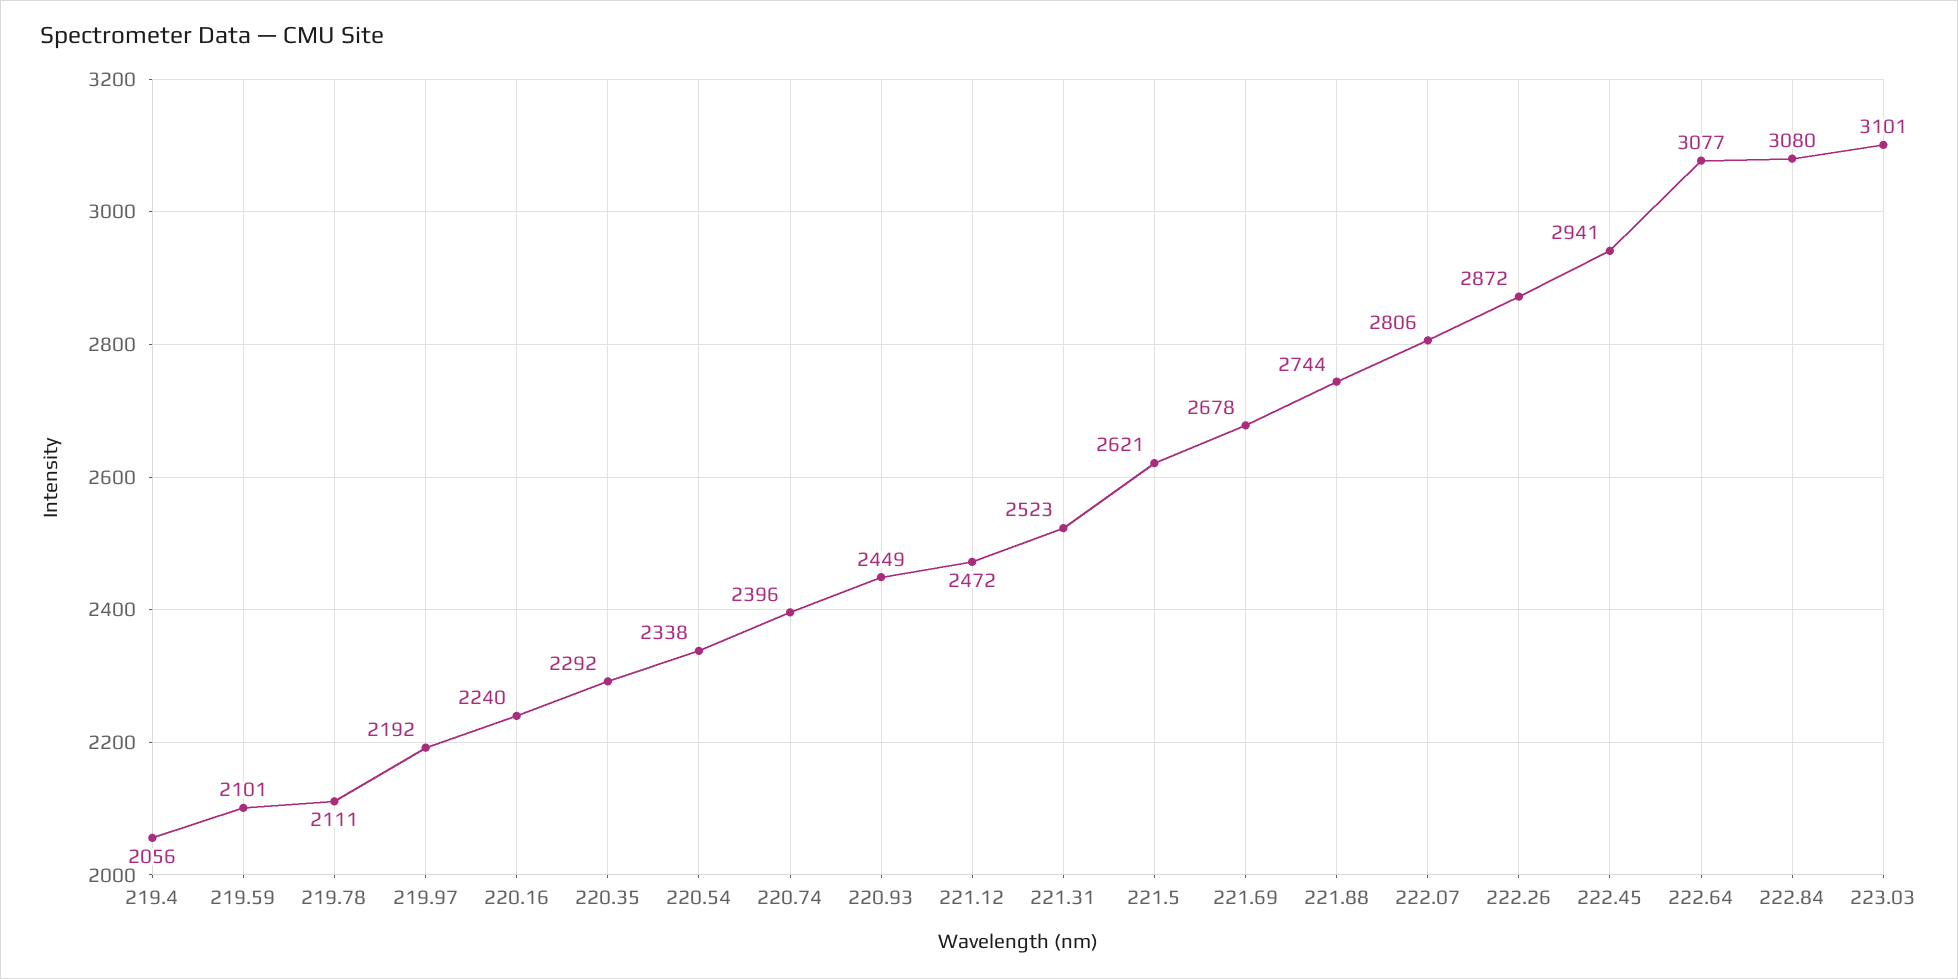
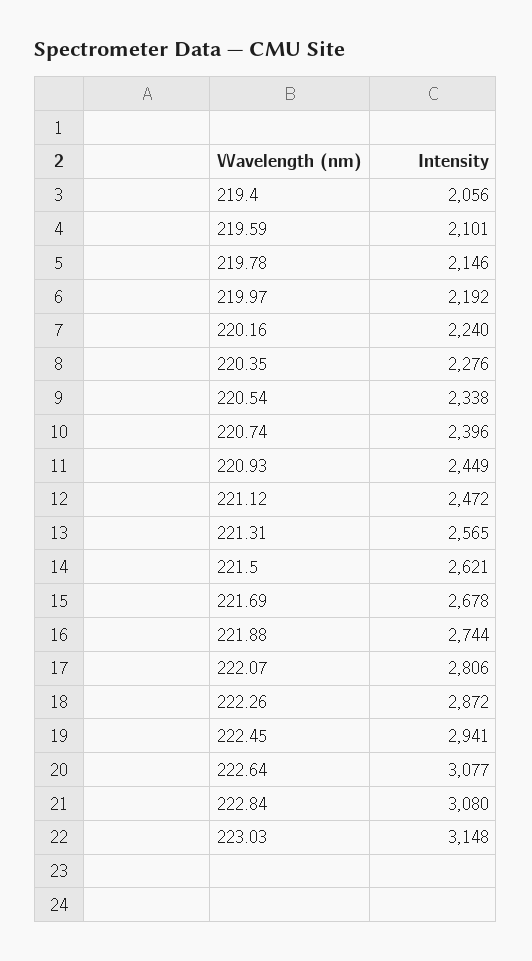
  {
    "219.4": 2056,
    "219.59": 2101,
-   "219.78": 2111,
+   "219.78": 2146,
    "219.97": 2192,
    "220.16": 2240,
-   "220.35": 2292,
+   "220.35": 2276,
    "220.54": 2338,
    "220.74": 2396,
    "220.93": 2449,
    "221.12": 2472,
-   "221.31": 2523,
+   "221.31": 2565,
    "221.5": 2621,
    "221.69": 2678,
    "221.88": 2744,
    "222.07": 2806,
    "222.26": 2872,
    "222.45": 2941,
    "222.64": 3077,
    "222.84": 3080,
-   "223.03": 3101
+   "223.03": 3148
  }

